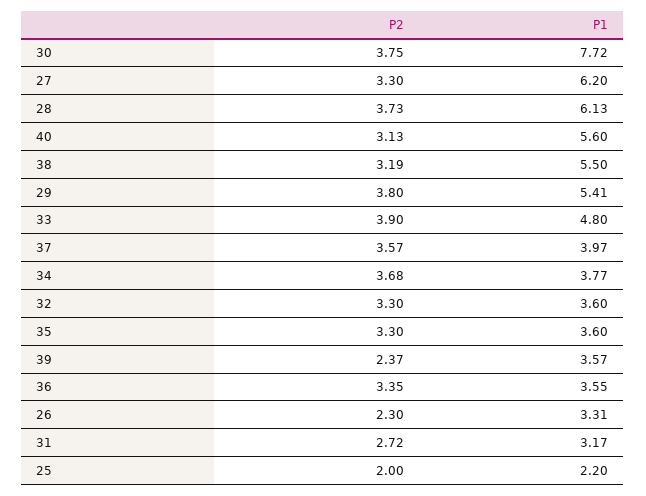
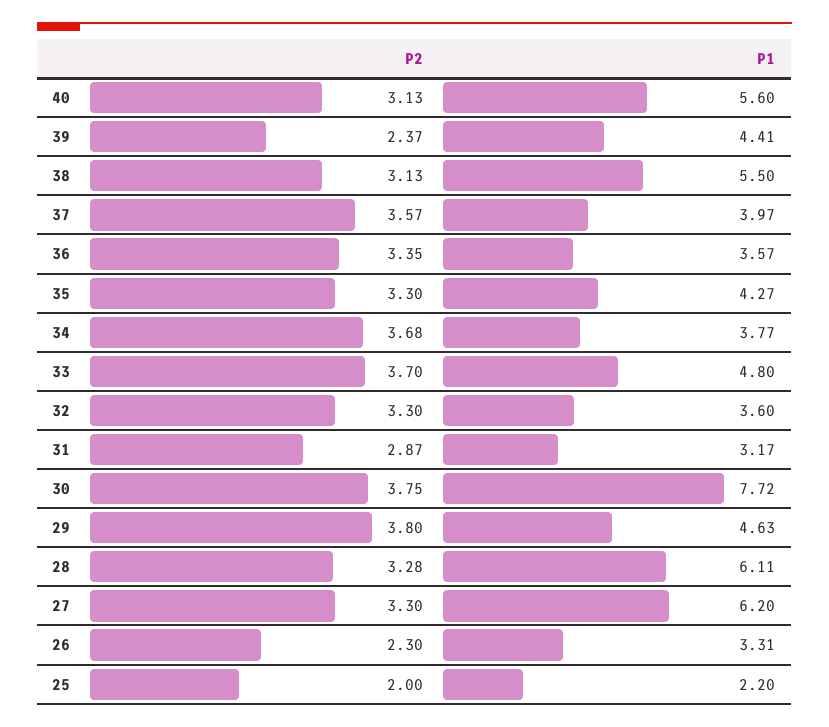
  {
    "P2": {
      "30": 3.75,
      "27": 3.3,
-     "28": 3.73,
+     "28": 3.28,
      "40": 3.13,
-     "38": 3.19,
+     "38": 3.13,
      "29": 3.8,
-     "33": 3.9,
+     "33": 3.7,
      "37": 3.57,
      "34": 3.68,
      "32": 3.3,
      "35": 3.3,
      "39": 2.37,
      "36": 3.35,
      "26": 2.3,
-     "31": 2.72,
+     "31": 2.87,
      "25": 2
    },
    "P1": {
      "30": 7.72,
      "27": 6.2,
-     "28": 6.13,
+     "28": 6.11,
      "40": 5.6,
      "38": 5.5,
-     "29": 5.41,
+     "29": 4.63,
      "33": 4.8,
      "37": 3.97,
      "34": 3.77,
      "32": 3.6,
-     "35": 3.6,
+     "35": 4.27,
-     "39": 3.57,
+     "39": 4.41,
-     "36": 3.55,
+     "36": 3.57,
      "26": 3.31,
      "31": 3.17,
      "25": 2.2
    }
  }

